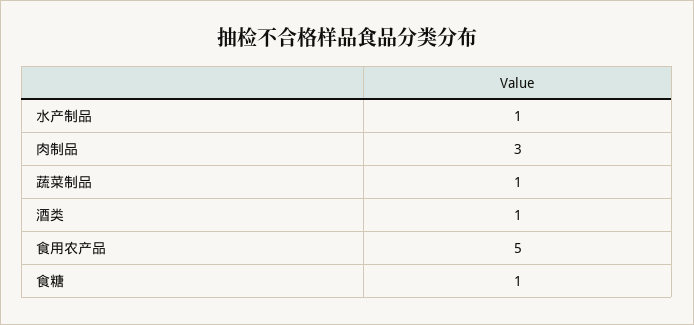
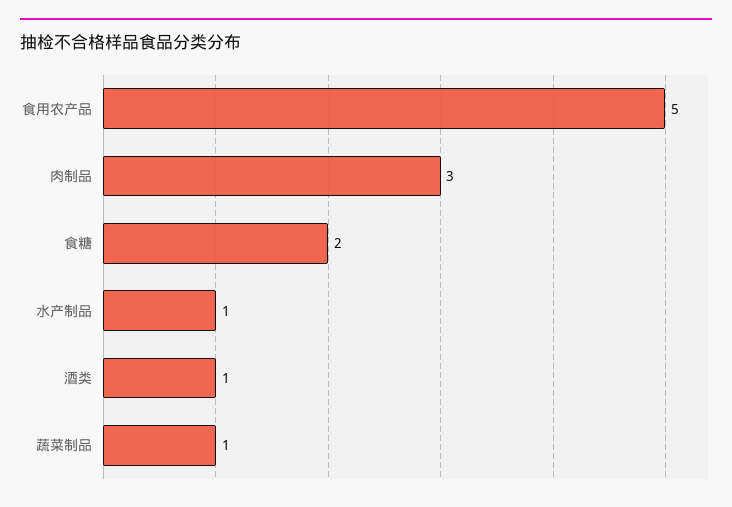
  {
    "水产制品": 1,
    "肉制品": 3,
    "蔬菜制品": 1,
    "酒类": 1,
    "食用农产品": 5,
-   "食糖": 1
+   "食糖": 2
  }

